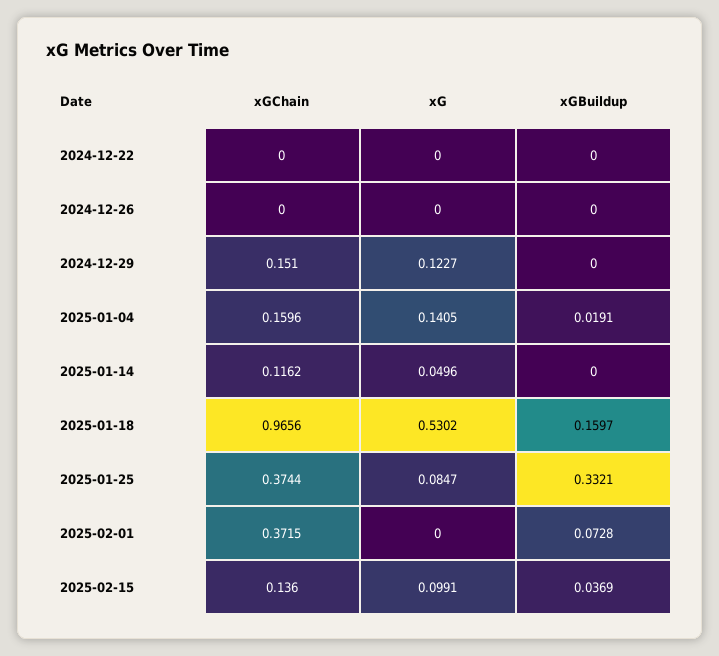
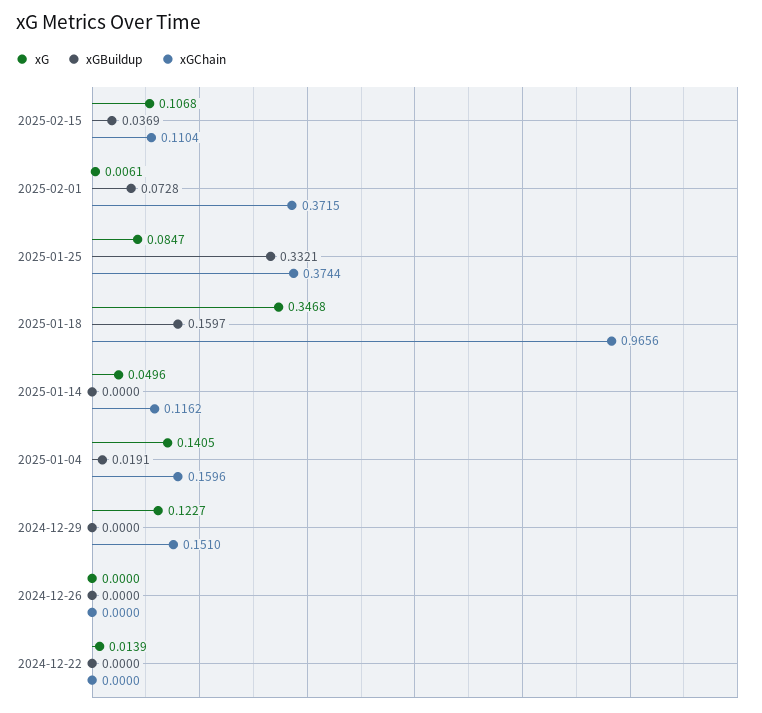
  {
    "xGChain": {
      "2024-12-22": 0,
      "2024-12-26": 0,
      "2024-12-29": 0.151,
      "2025-01-04": 0.1596,
      "2025-01-14": 0.1162,
      "2025-01-18": 0.9656,
      "2025-01-25": 0.3744,
      "2025-02-01": 0.3715,
-     "2025-02-15": 0.136
+     "2025-02-15": 0.1104
    },
    "xG": {
-     "2024-12-22": 0,
+     "2024-12-22": 0.0139,
      "2024-12-26": 0,
      "2024-12-29": 0.1227,
      "2025-01-04": 0.1405,
      "2025-01-14": 0.0496,
-     "2025-01-18": 0.5302,
+     "2025-01-18": 0.3468,
      "2025-01-25": 0.0847,
-     "2025-02-01": 0,
+     "2025-02-01": 0.0061,
-     "2025-02-15": 0.0991
+     "2025-02-15": 0.1068
    },
    "xGBuildup": {
      "2024-12-22": 0,
      "2024-12-26": 0,
      "2024-12-29": 0,
      "2025-01-04": 0.0191,
      "2025-01-14": 0,
      "2025-01-18": 0.1597,
      "2025-01-25": 0.3321,
      "2025-02-01": 0.0728,
      "2025-02-15": 0.0369
    }
  }

